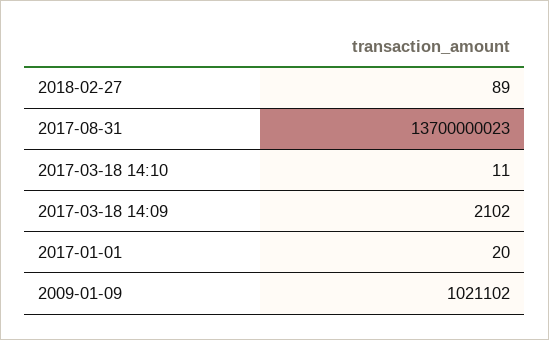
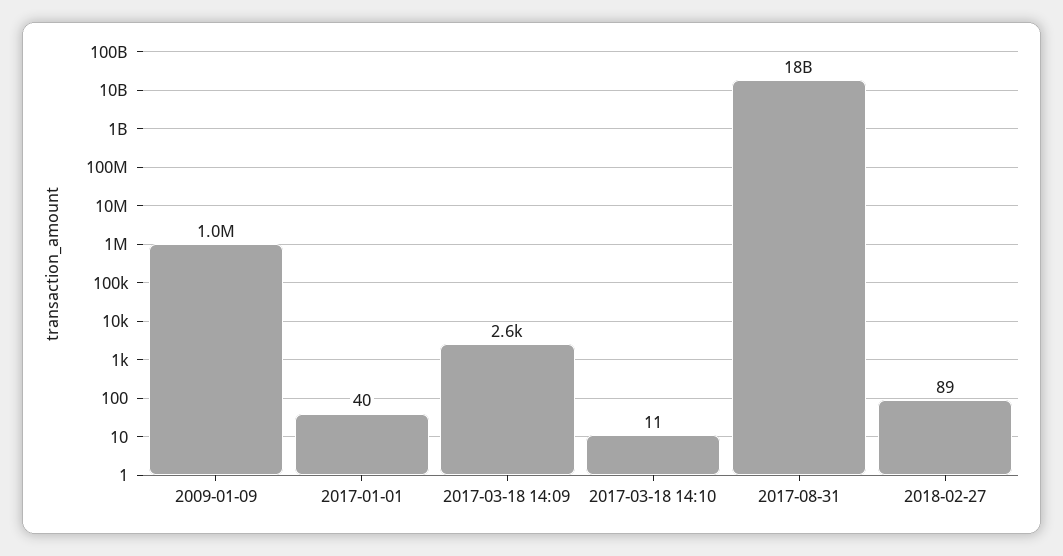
  {
    "2018-02-27": 89,
-   "2017-08-31": 13700000023,
+   "2017-08-31": 18000000000,
    "2017-03-18 14:10": 11,
-   "2017-03-18 14:09": 2102,
+   "2017-03-18 14:09": 2600,
-   "2017-01-01": 20,
+   "2017-01-01": 40,
    "2009-01-09": 1021102
  }

